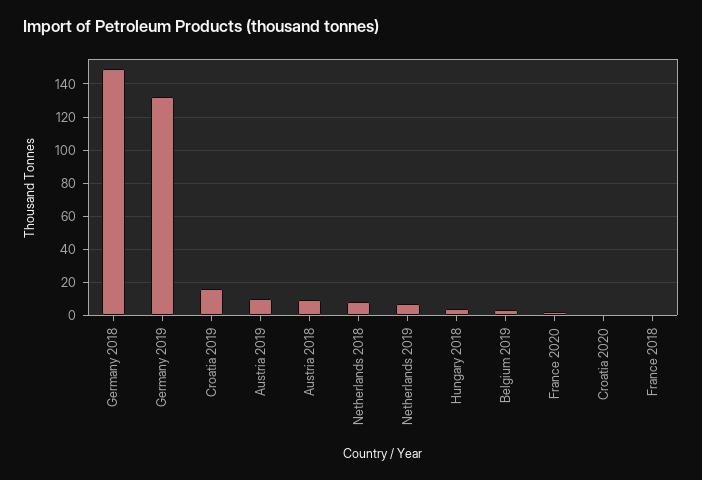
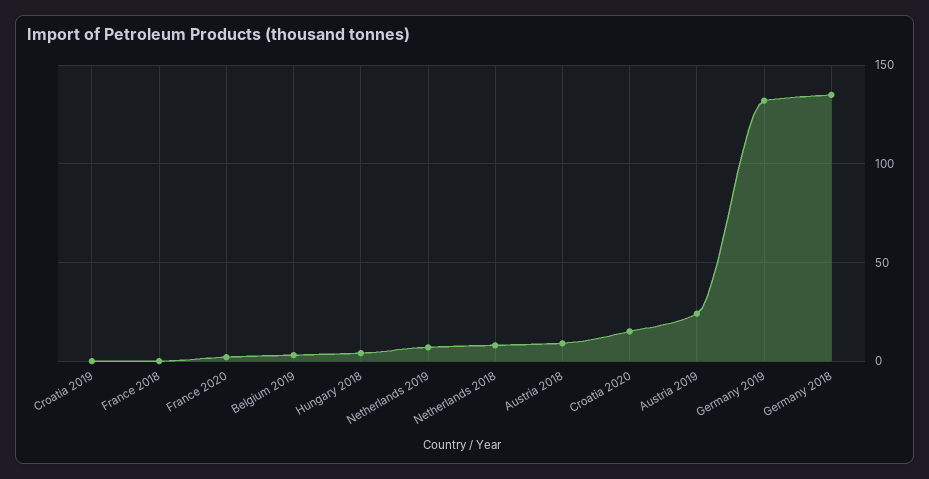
  {
-   "Germany 2018": 150,
+   "Germany 2018": 135,
    "Germany 2019": 130,
-   "Croatia 2019": 15,
+   "Croatia 2019": 0,
-   "Austria 2019": 10,
+   "Austria 2019": 25,
    "Austria 2018": 10,
    "Netherlands 2018": 10,
    "Netherlands 2019": 5,
    "Hungary 2018": 5,
    "Belgium 2019": 5,
    "France 2020": 0,
-   "Croatia 2020": 0,
+   "Croatia 2020": 15,
    "France 2018": 0
  }

